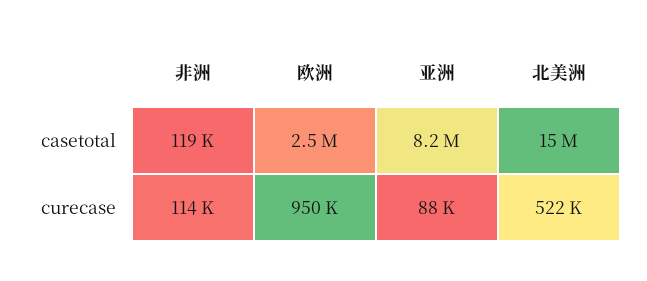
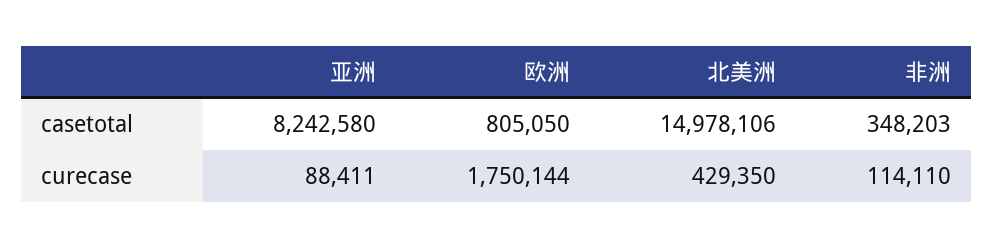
  {
    "非洲": {
-     "casetotal": 119000,
+     "casetotal": 348203,
      "curecase": 114110
    },
    "欧洲": {
-     "casetotal": 2500000,
+     "casetotal": 805050,
-     "curecase": 950000
+     "curecase": 1750144
    },
    "亚洲": {
      "casetotal": 8242580,
      "curecase": 88411
    },
    "北美洲": {
      "casetotal": 14978106,
-     "curecase": 522000
+     "curecase": 429350
    }
  }

